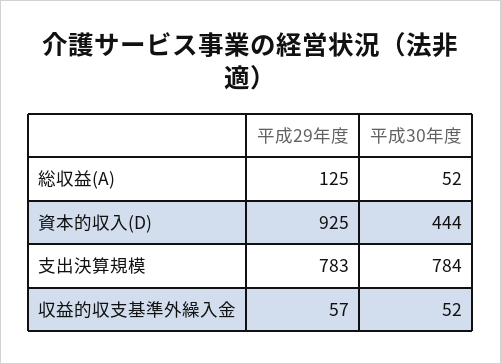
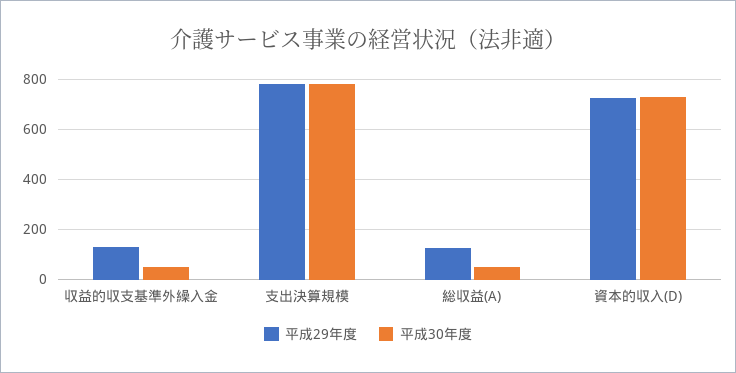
  {
    "平成29年度": {
      "総収益(A)": 125,
-     "資本的収入(D)": 925,
+     "資本的収入(D)": 725,
      "支出決算規模": 783,
-     "収益的収支基準外繰入金": 57
+     "収益的収支基準外繰入金": 125
    },
    "平成30年度": {
      "総収益(A)": 52,
-     "資本的収入(D)": 444,
+     "資本的収入(D)": 725,
      "支出決算規模": 784,
      "収益的収支基準外繰入金": 52
    }
  }

